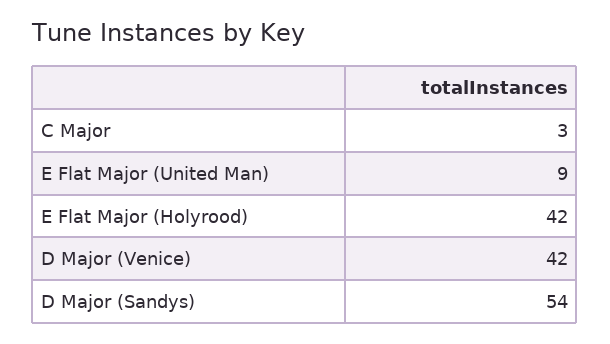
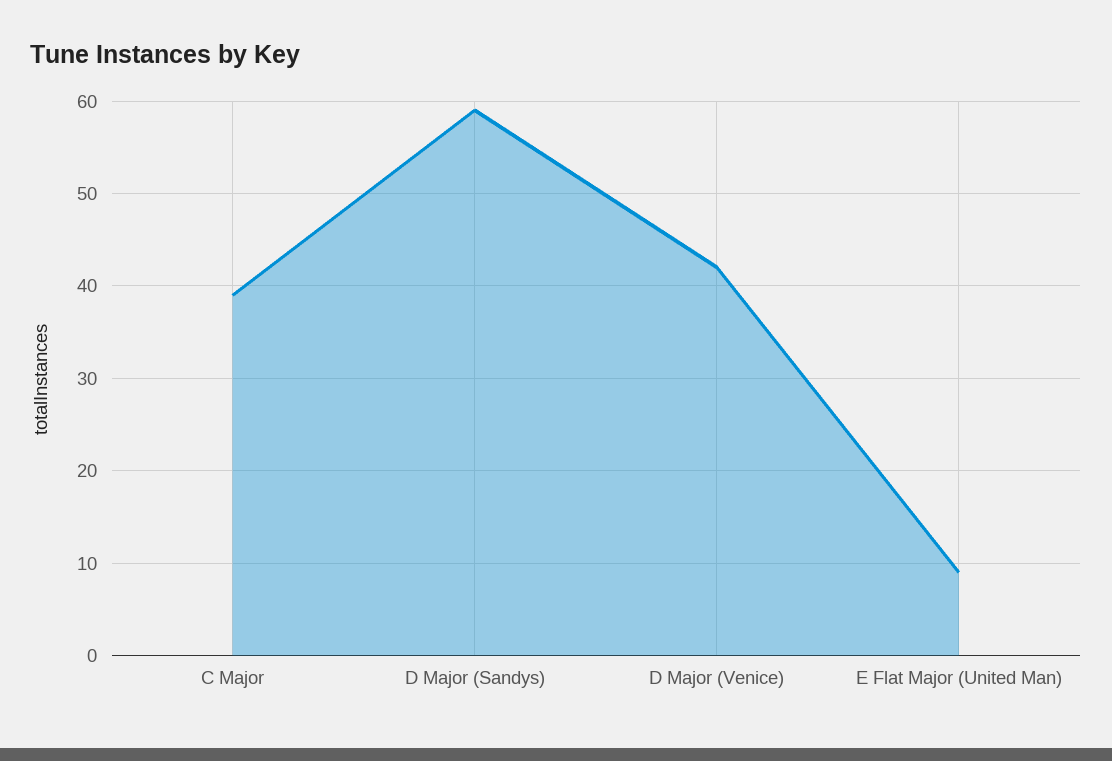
  {
-   "C Major": 3,
+   "C Major": 39,
    "E Flat Major (United Man)": 9,
-   "E Flat Major (Holyrood)": 42,
    "D Major (Venice)": 42,
-   "D Major (Sandys)": 54
+   "D Major (Sandys)": 59
  }

